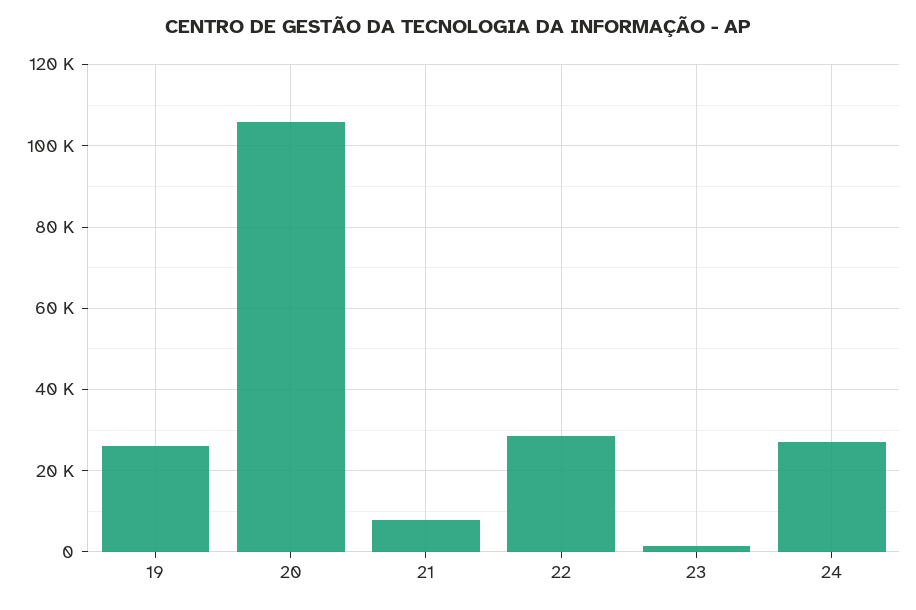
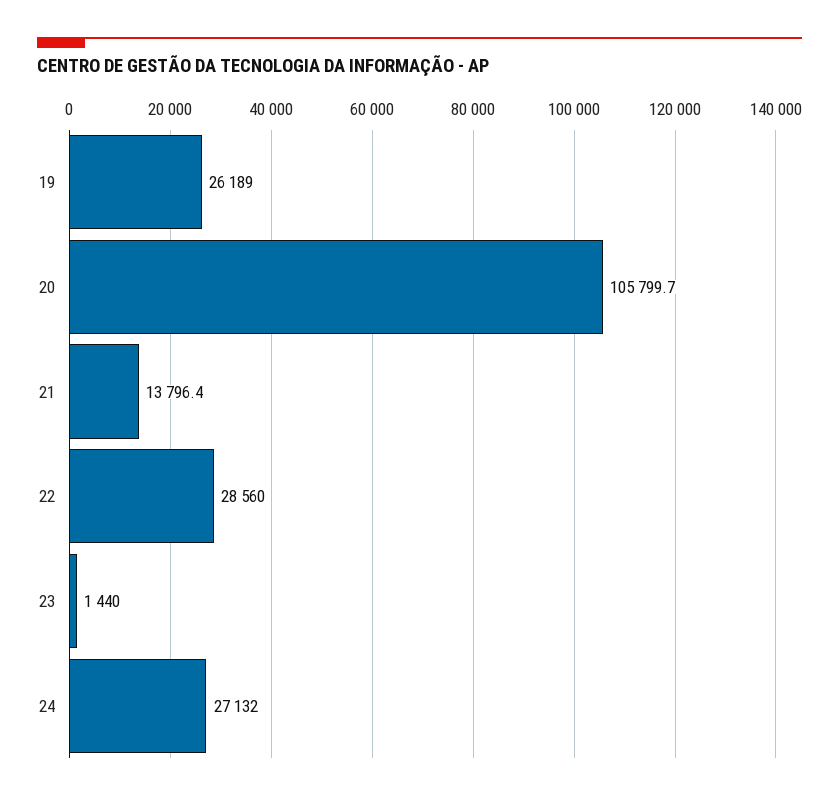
  {
    "19": 26189,
    "20": 105799.7,
-   "21": 8000,
+   "21": 13796.4,
    "22": 28560,
    "23": 1440,
    "24": 27132
  }

